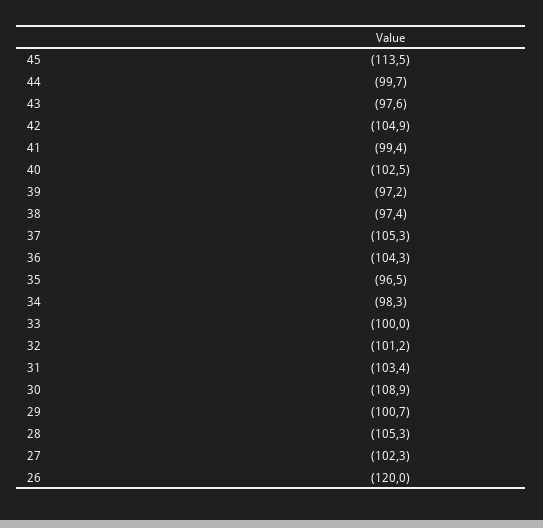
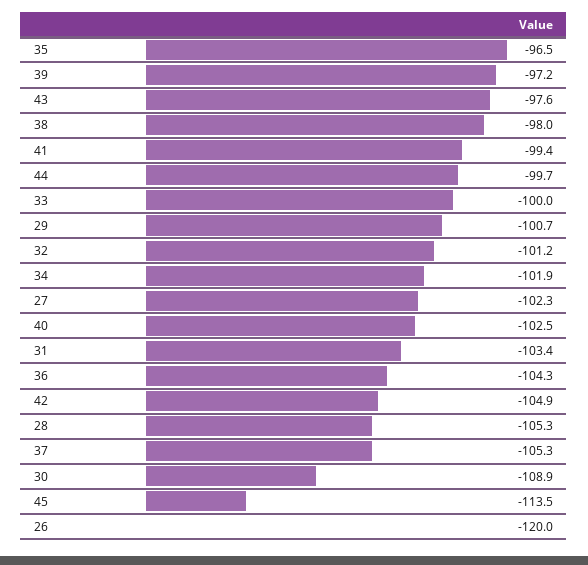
  {
    "45": -113.5,
    "44": -99.7,
    "43": -97.6,
    "42": -104.9,
    "41": -99.4,
    "40": -102.5,
    "39": -97.2,
-   "38": -97.4,
+   "38": -98,
    "37": -105.3,
    "36": -104.3,
    "35": -96.5,
-   "34": -98.3,
+   "34": -101.9,
    "33": -100,
    "32": -101.2,
    "31": -103.4,
    "30": -108.9,
    "29": -100.7,
    "28": -105.3,
    "27": -102.3,
    "26": -120
  }

